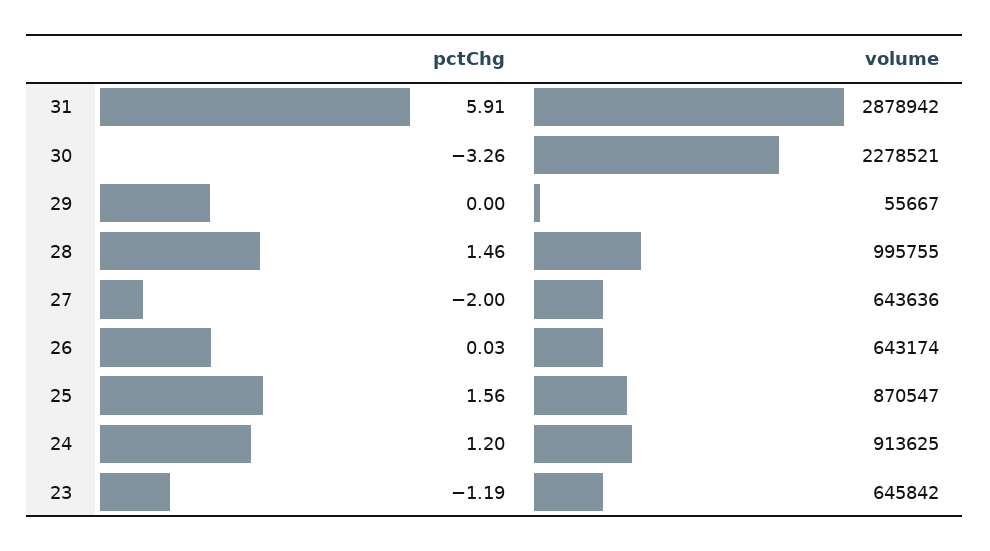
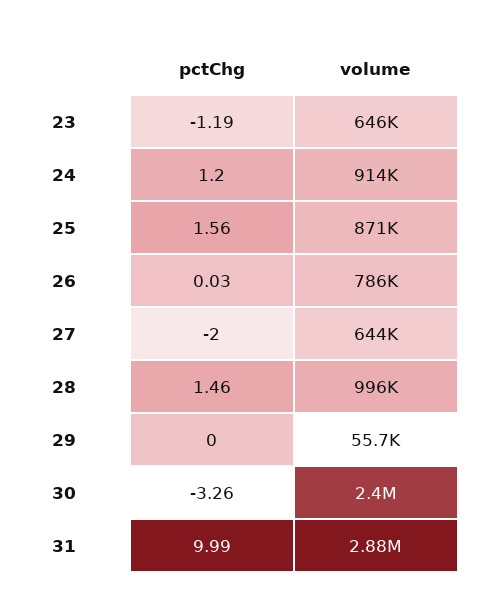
  {
    "pctChg": {
-     "31": 5.91,
+     "31": 9.99,
      "30": -3.26,
      "29": 0,
      "28": 1.46,
      "27": -2,
      "26": 0.03,
      "25": 1.56,
      "24": 1.2,
      "23": -1.19
    },
    "volume": {
      "31": 2878942,
-     "30": 2278521,
+     "30": 2400000,
      "29": 55667,
      "28": 995755,
      "27": 643636,
-     "26": 643174,
+     "26": 786000,
      "25": 870547,
      "24": 913625,
      "23": 645842
    }
  }

